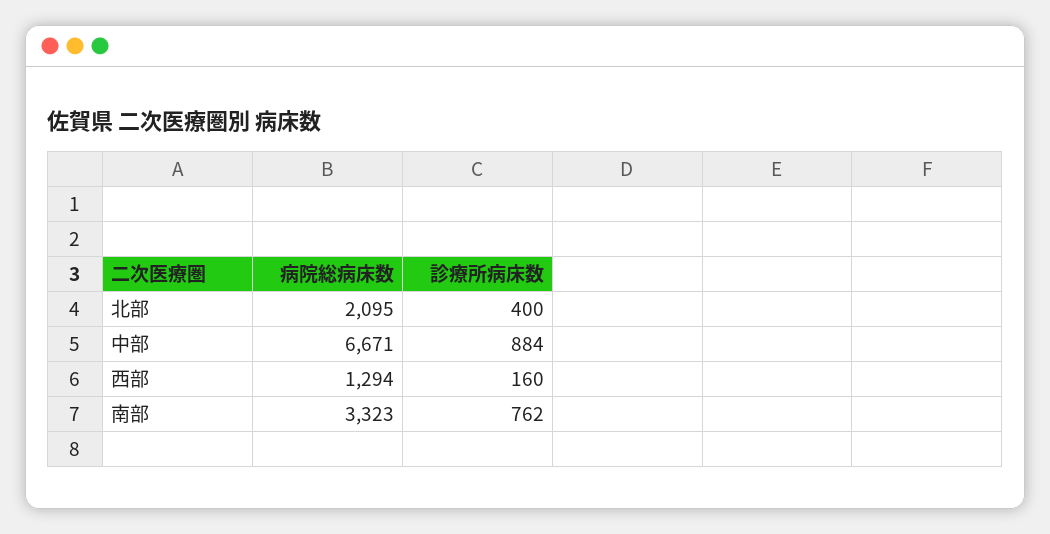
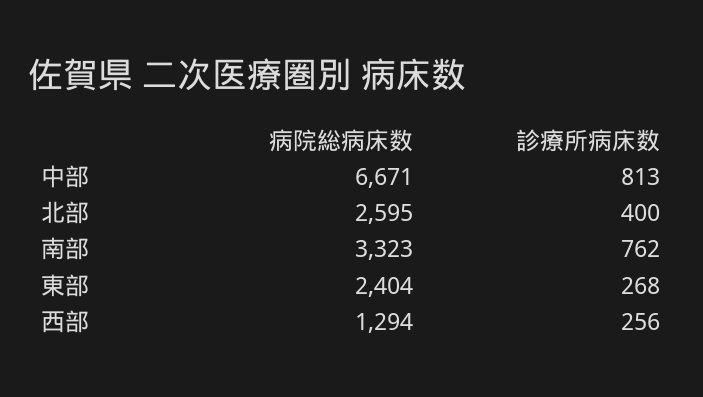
  {
    "病院総病床数": {
-     "北部": 2095,
+     "北部": 2595,
      "中部": 6671,
      "西部": 1294,
-     "南部": 3323
+     "南部": 3323,
+     "東部": 2404
    },
    "診療所病床数": {
      "北部": 400,
-     "中部": 884,
+     "中部": 813,
-     "西部": 160,
+     "西部": 256,
-     "南部": 762
+     "南部": 762,
+     "東部": 268
    }
  }

